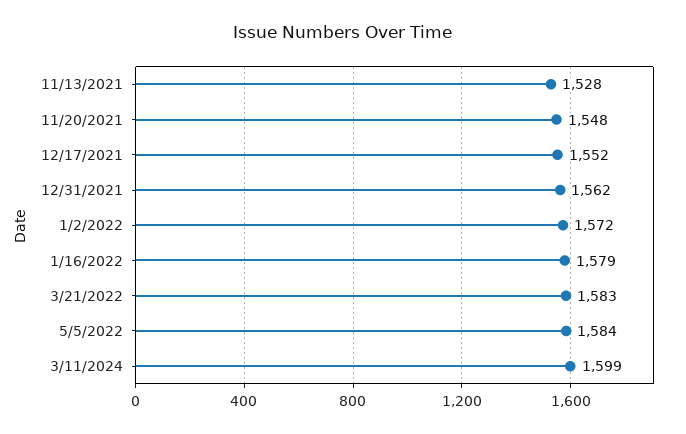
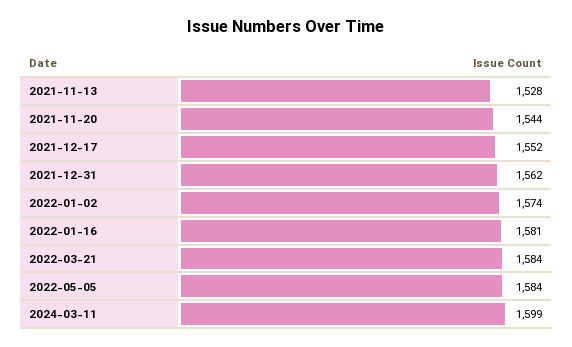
  {
    "11/13/2021": 1528,
-   "11/20/2021": 1548,
+   "11/20/2021": 1544,
    "12/17/2021": 1552,
    "12/31/2021": 1562,
-   "1/2/2022": 1572,
+   "1/2/2022": 1574,
-   "1/16/2022": 1579,
+   "1/16/2022": 1581,
-   "3/21/2022": 1583,
+   "3/21/2022": 1584,
    "5/5/2022": 1584,
    "3/11/2024": 1599
  }

